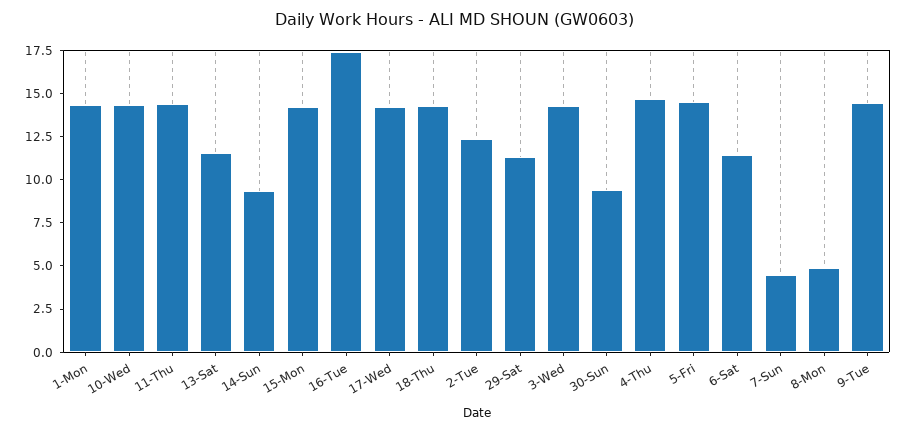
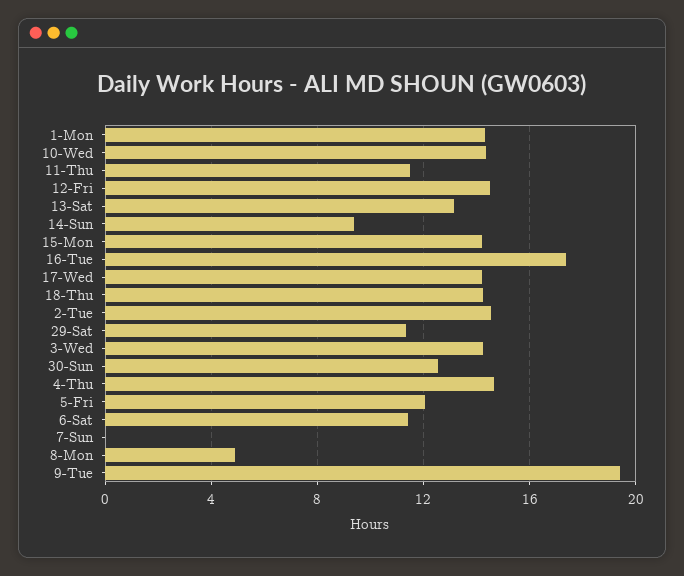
  {
    "1-Mon": 14.5,
    "10-Wed": 14.5,
-   "11-Thu": 14.5,
+   "11-Thu": 11.5,
-   "13-Sat": 11.5,
+   "13-Sat": 13,
    "14-Sun": 9.5,
    "15-Mon": 14,
    "16-Tue": 17.5,
    "17-Wed": 14,
    "18-Thu": 14.5,
-   "2-Tue": 12.5,
+   "2-Tue": 14.5,
    "29-Sat": 11.5,
    "3-Wed": 14,
-   "30-Sun": 9.5,
+   "30-Sun": 12.5,
    "4-Thu": 14.5,
-   "5-Fri": 14.5,
+   "5-Fri": 12,
    "6-Sat": 11.5,
-   "7-Sun": 4.5,
+   "7-Sun": 0,
    "8-Mon": 5,
-   "9-Tue": 14.5
+   "9-Tue": 19.5,
+   "12-Fri": 14.5
  }

